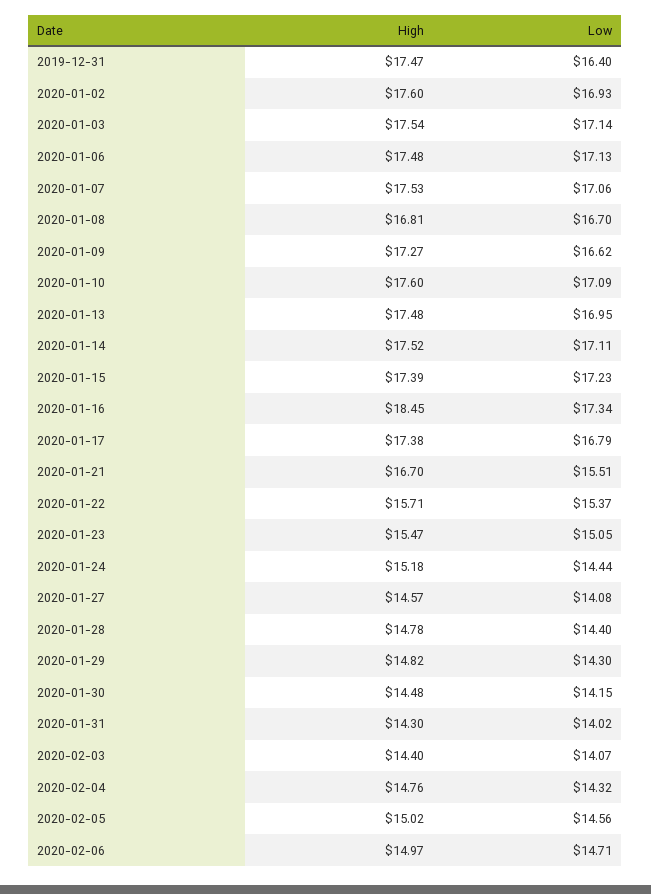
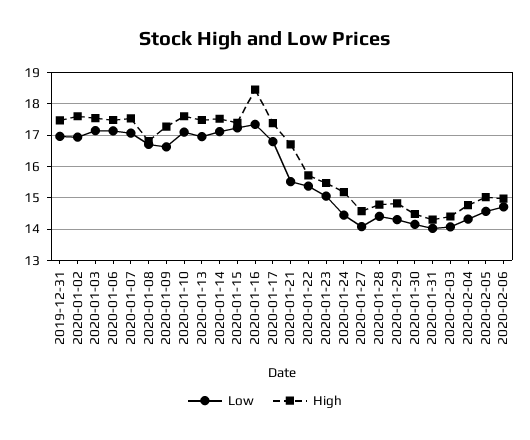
  {
    "High": {
      "2019-12-31": 17.47,
      "2020-01-02": 17.6,
      "2020-01-03": 17.54,
      "2020-01-06": 17.48,
      "2020-01-07": 17.53,
      "2020-01-08": 16.81,
      "2020-01-09": 17.27,
      "2020-01-10": 17.6,
      "2020-01-13": 17.48,
      "2020-01-14": 17.52,
      "2020-01-15": 17.39,
      "2020-01-16": 18.45,
      "2020-01-17": 17.38,
      "2020-01-21": 16.7,
      "2020-01-22": 15.71,
      "2020-01-23": 15.47,
      "2020-01-24": 15.18,
      "2020-01-27": 14.57,
      "2020-01-28": 14.78,
      "2020-01-29": 14.82,
      "2020-01-30": 14.48,
      "2020-01-31": 14.3,
      "2020-02-03": 14.4,
      "2020-02-04": 14.76,
      "2020-02-05": 15.02,
      "2020-02-06": 14.97
    },
    "Low": {
-     "2019-12-31": 16.4,
+     "2019-12-31": 17,
      "2020-01-02": 16.93,
      "2020-01-03": 17.14,
      "2020-01-06": 17.13,
      "2020-01-07": 17.06,
      "2020-01-08": 16.7,
      "2020-01-09": 16.62,
      "2020-01-10": 17.09,
      "2020-01-13": 16.95,
      "2020-01-14": 17.11,
      "2020-01-15": 17.23,
      "2020-01-16": 17.34,
      "2020-01-17": 16.79,
      "2020-01-21": 15.51,
      "2020-01-22": 15.37,
      "2020-01-23": 15.05,
      "2020-01-24": 14.44,
      "2020-01-27": 14.08,
      "2020-01-28": 14.4,
      "2020-01-29": 14.3,
      "2020-01-30": 14.15,
      "2020-01-31": 14.02,
      "2020-02-03": 14.07,
      "2020-02-04": 14.32,
      "2020-02-05": 14.56,
      "2020-02-06": 14.71
    }
  }

